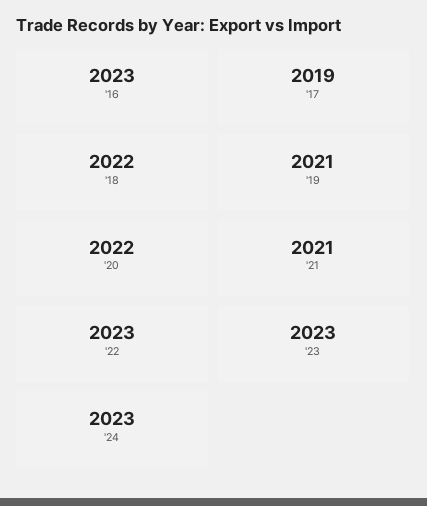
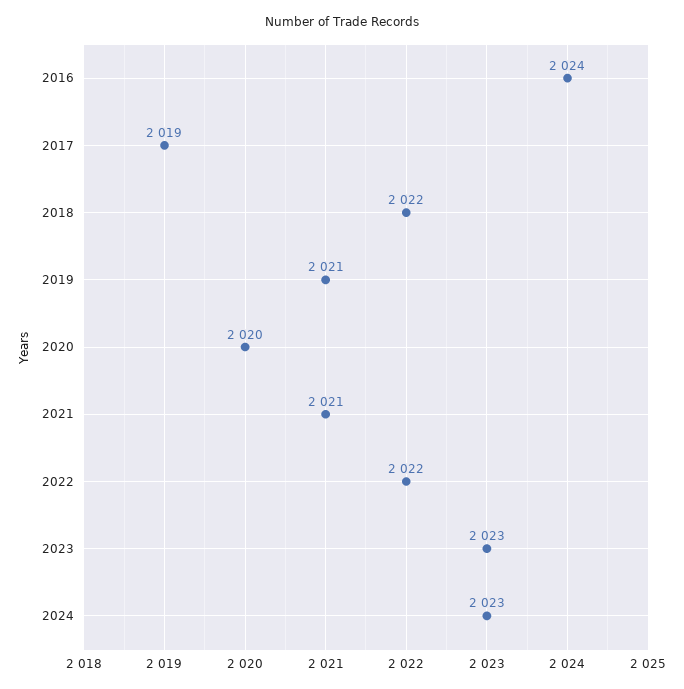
  {
-   "'16": 2023,
+   "'16": 2024,
    "'17": 2019,
    "'18": 2022,
    "'19": 2021,
-   "'20": 2022,
+   "'20": 2020,
    "'21": 2021,
-   "'22": 2023,
+   "'22": 2022,
    "'23": 2023,
    "'24": 2023
  }

